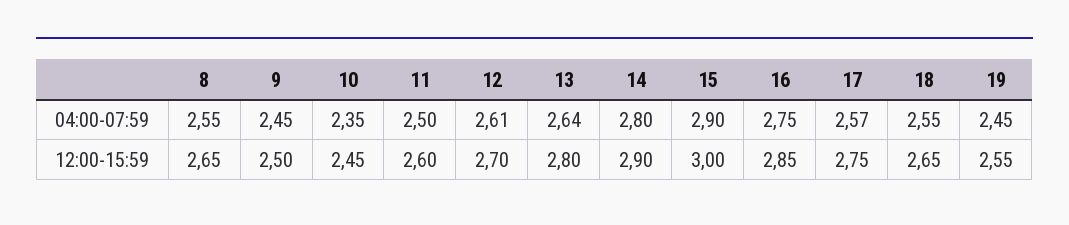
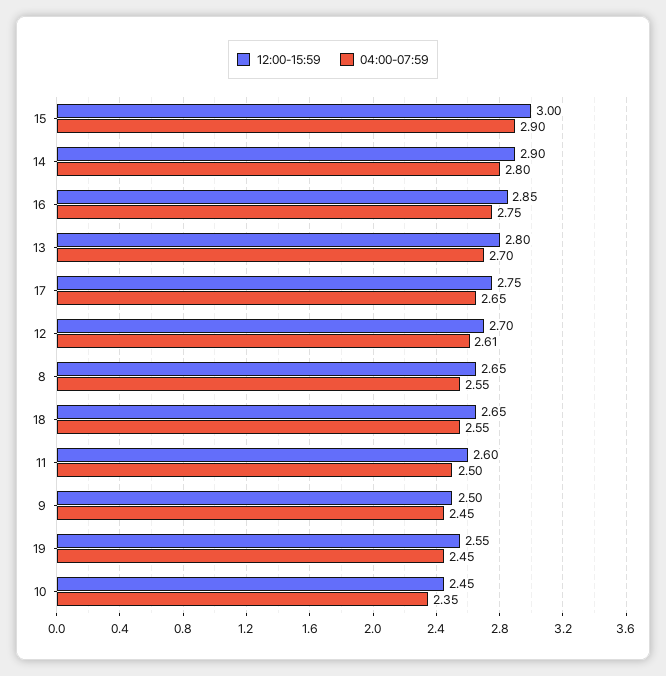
  {
    "04:00-07:59": {
      "8": 2.55,
      "9": 2.45,
      "10": 2.35,
      "11": 2.5,
      "12": 2.61,
-     "13": 2.64,
+     "13": 2.7,
      "14": 2.8,
      "15": 2.9,
      "16": 2.75,
-     "17": 2.57,
+     "17": 2.65,
      "18": 2.55,
      "19": 2.45
    },
    "12:00-15:59": {
      "8": 2.65,
      "9": 2.5,
      "10": 2.45,
      "11": 2.6,
      "12": 2.7,
      "13": 2.8,
      "14": 2.9,
      "15": 3,
      "16": 2.85,
      "17": 2.75,
      "18": 2.65,
      "19": 2.55
    }
  }

